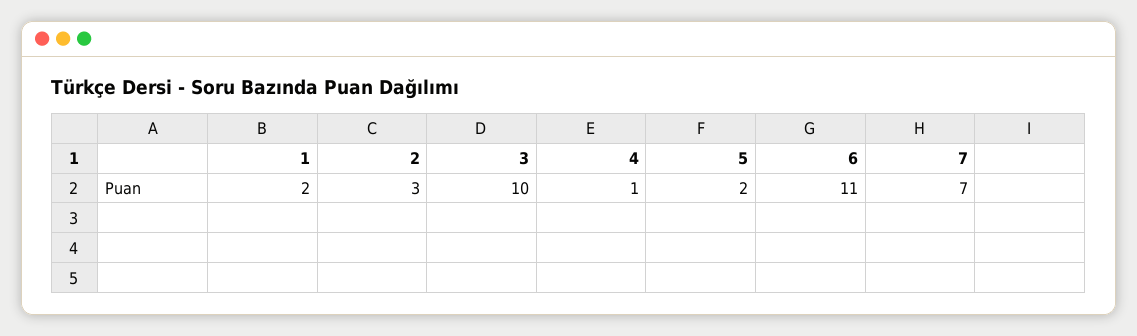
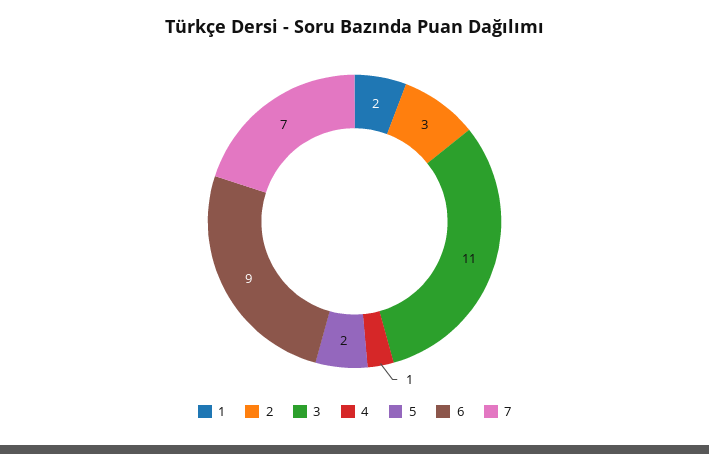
  {
    "1": 2,
    "2": 3,
-   "3": 10,
+   "3": 11,
    "4": 1,
    "5": 2,
-   "6": 11,
+   "6": 9,
    "7": 7
  }

